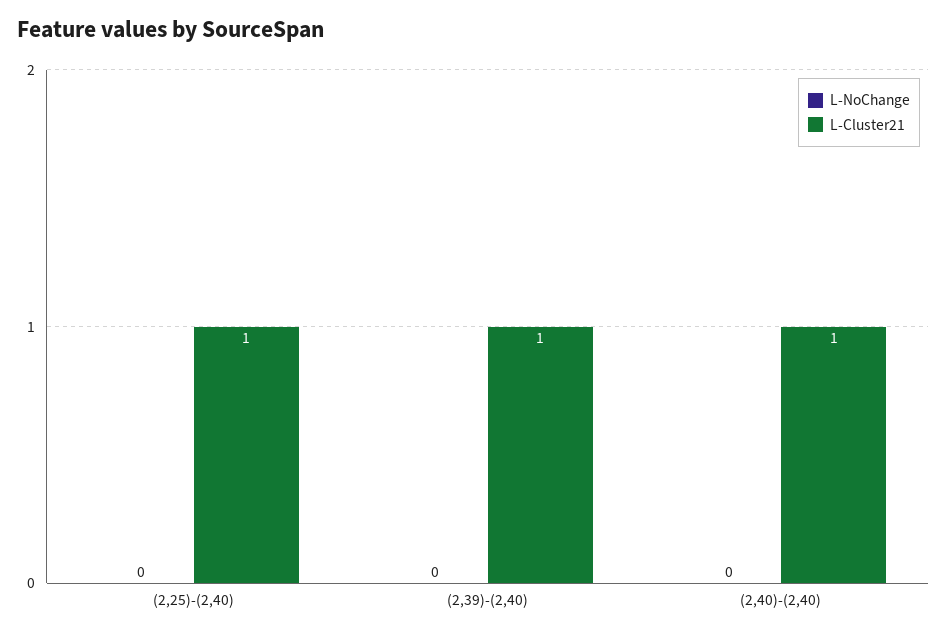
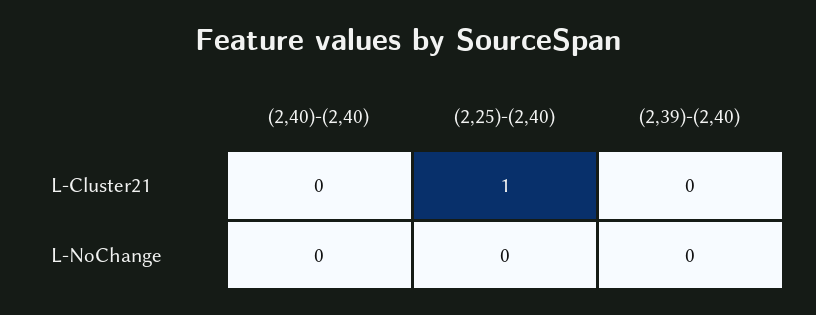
  {
    "L-NoChange": {
      "(2,25)-(2,40)": 0,
      "(2,39)-(2,40)": 0,
      "(2,40)-(2,40)": 0
    },
    "L-Cluster21": {
      "(2,25)-(2,40)": 1,
-     "(2,39)-(2,40)": 1,
+     "(2,39)-(2,40)": 0,
-     "(2,40)-(2,40)": 1
+     "(2,40)-(2,40)": 0
    }
  }

